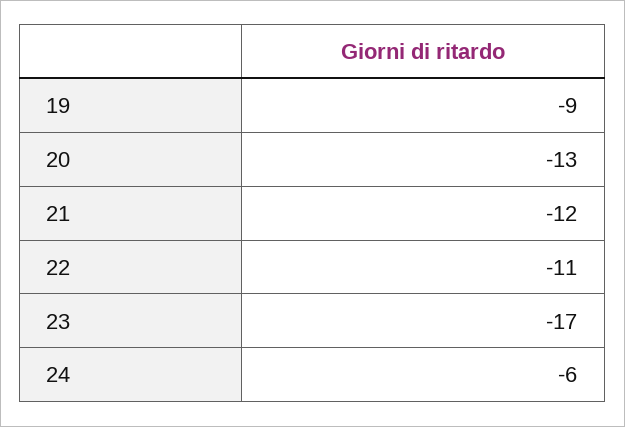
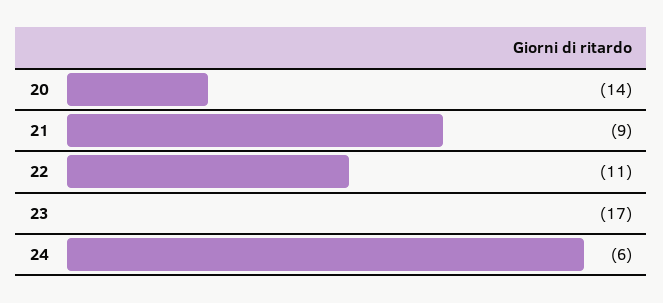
  {
-   "19": -9,
-   "20": -13,
+   "20": -14,
-   "21": -12,
+   "21": -9,
    "22": -11,
    "23": -17,
    "24": -6
  }

